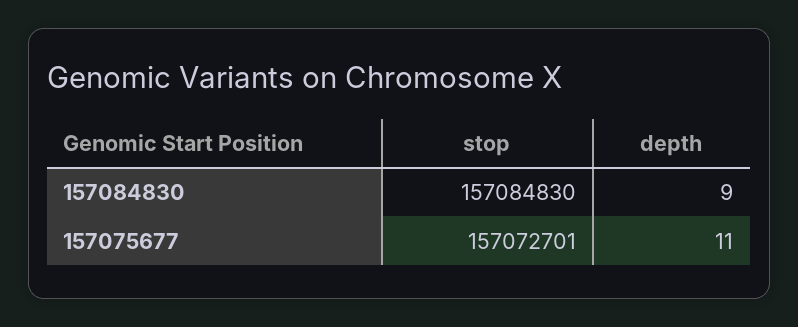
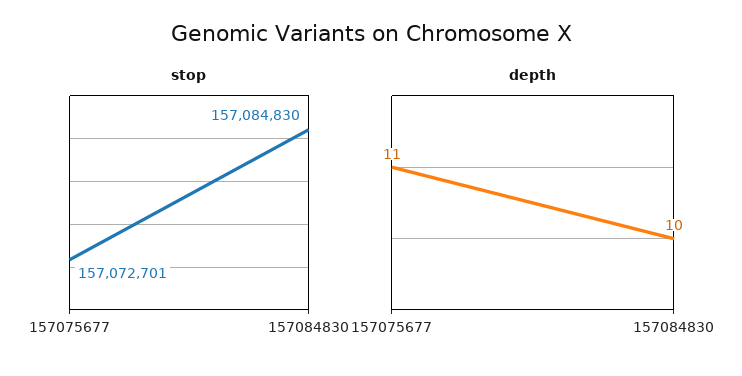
  {
    "stop": {
      "157084830": 157084830,
      "157075677": 157072701
    },
    "depth": {
-     "157084830": 9,
+     "157084830": 10,
      "157075677": 11
    }
  }

